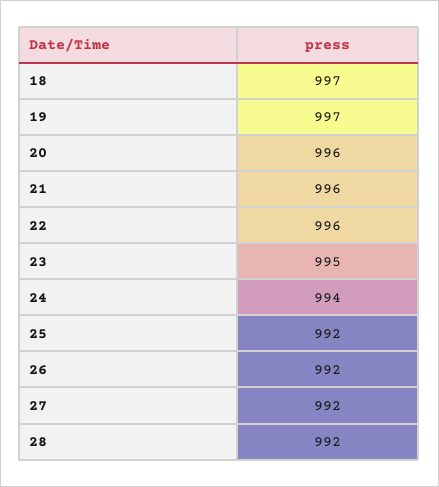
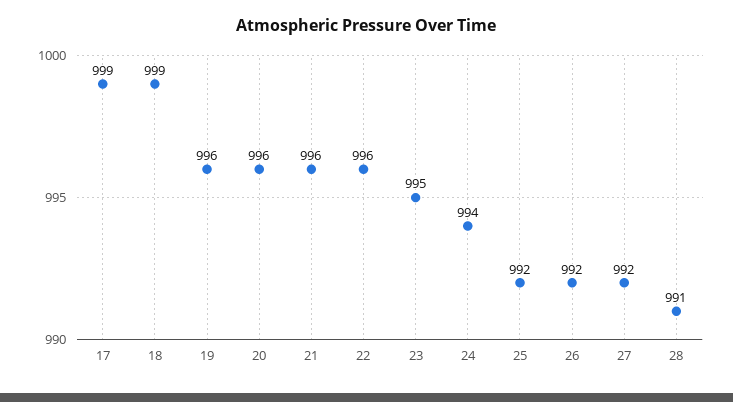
  {
-   "18": 997,
+   "18": 999,
-   "19": 997,
+   "19": 996,
    "20": 996,
    "21": 996,
    "22": 996,
    "23": 995,
    "24": 994,
    "25": 992,
    "26": 992,
    "27": 992,
-   "28": 992
+   "28": 991,
+   "17": 999
  }

